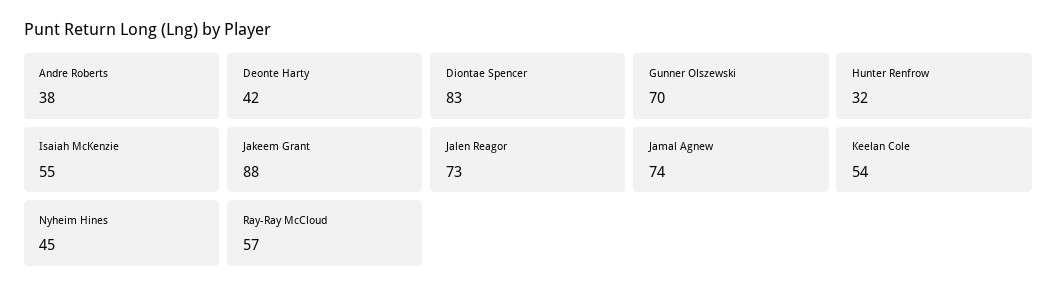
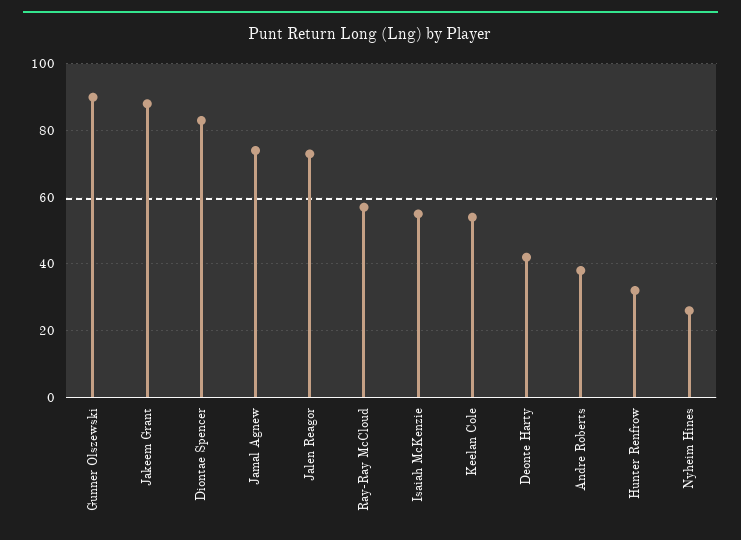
  {
    "Andre Roberts": 38,
    "Deonte Harty": 42,
    "Diontae Spencer": 83,
-   "Gunner Olszewski": 70,
+   "Gunner Olszewski": 90,
    "Hunter Renfrow": 32,
    "Isaiah McKenzie": 55,
    "Jakeem Grant": 88,
    "Jalen Reagor": 73,
    "Jamal Agnew": 74,
    "Keelan Cole": 54,
-   "Nyheim Hines": 45,
+   "Nyheim Hines": 25,
    "Ray-Ray McCloud": 57
  }

